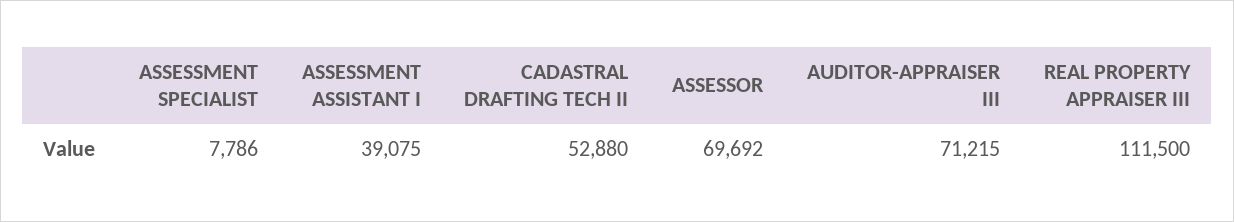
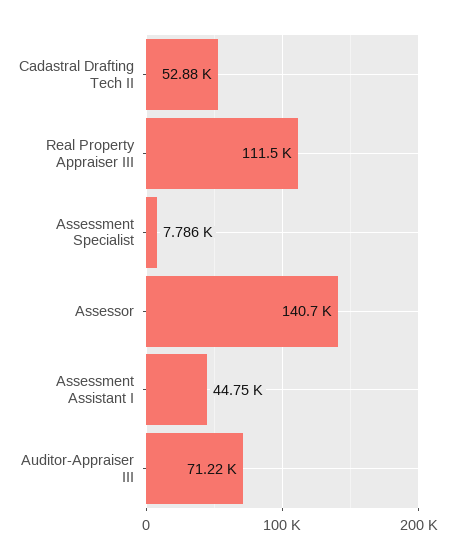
  {
    "ASSESSMENT SPECIALIST": 7786,
-   "ASSESSMENT ASSISTANT I": 39075,
+   "ASSESSMENT ASSISTANT I": 44750,
    "CADASTRAL DRAFTING TECH II": 52880,
-   "ASSESSOR": 69692,
+   "ASSESSOR": 140700,
    "AUDITOR-APPRAISER III": 71215,
    "REAL PROPERTY APPRAISER III": 111500
  }

